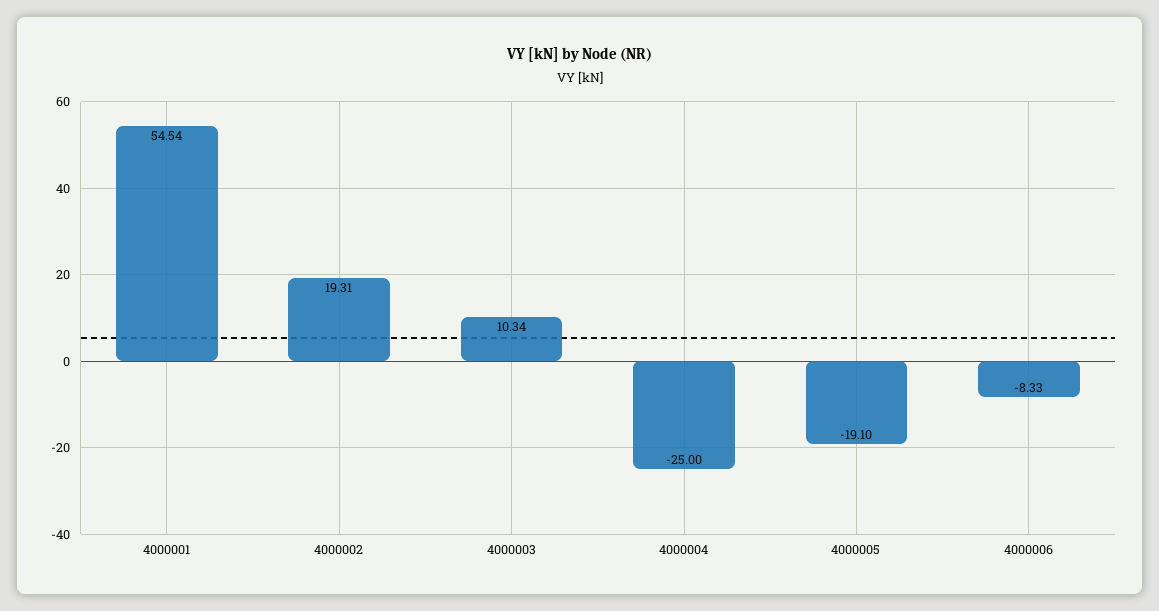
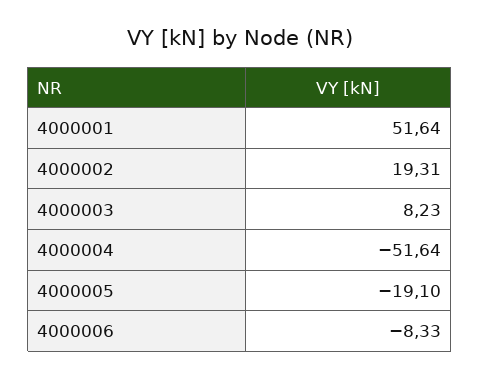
  {
-   "4000001": 54.54,
+   "4000001": 51.64,
    "4000002": 19.31,
-   "4000003": 10.34,
+   "4000003": 8.23,
-   "4000004": -25,
+   "4000004": -51.64,
    "4000005": -19.1,
    "4000006": -8.33
  }

